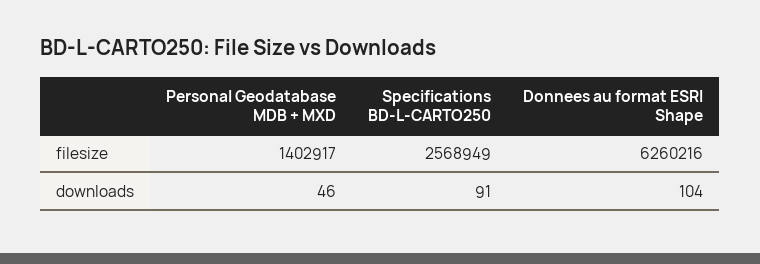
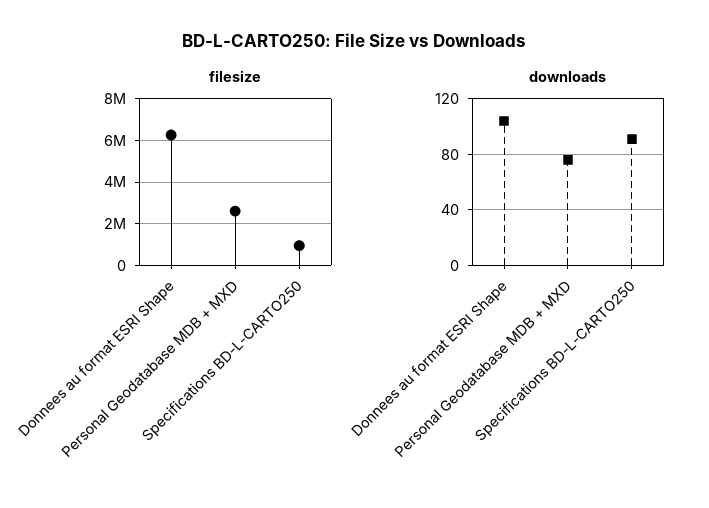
  {
    "filesize": {
-     "Personal Geodatabase MDB + MXD": 1402917,
+     "Personal Geodatabase MDB + MXD": 2500000,
-     "Specifications BD-L-CARTO250": 2568949,
+     "Specifications BD-L-CARTO250": 1000000,
      "Donnees au format ESRI Shape": 6260216
    },
    "downloads": {
-     "Personal Geodatabase MDB + MXD": 46,
+     "Personal Geodatabase MDB + MXD": 75,
      "Specifications BD-L-CARTO250": 91,
      "Donnees au format ESRI Shape": 104
    }
  }

